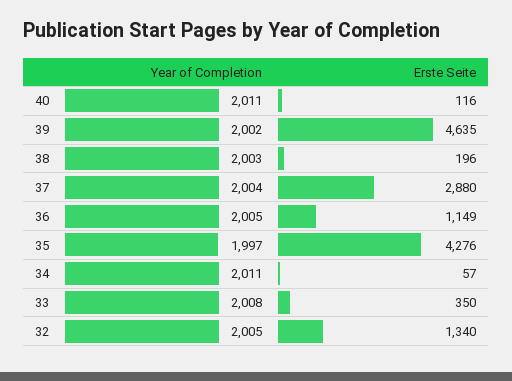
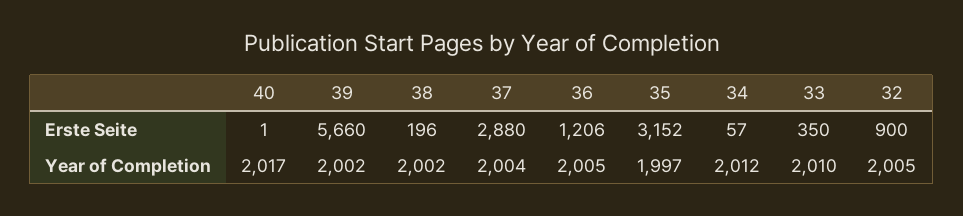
  {
    "Year of Completion": {
-     "40": 2011,
+     "40": 2017,
      "39": 2002,
-     "38": 2003,
+     "38": 2002,
      "37": 2004,
      "36": 2005,
      "35": 1997,
-     "34": 2011,
+     "34": 2012,
-     "33": 2008,
+     "33": 2010,
      "32": 2005
    },
    "Erste Seite": {
-     "40": 116,
+     "40": 1,
-     "39": 4635,
+     "39": 5660,
      "38": 196,
      "37": 2880,
-     "36": 1149,
+     "36": 1206,
-     "35": 4276,
+     "35": 3152,
      "34": 57,
      "33": 350,
-     "32": 1340
+     "32": 900
    }
  }

